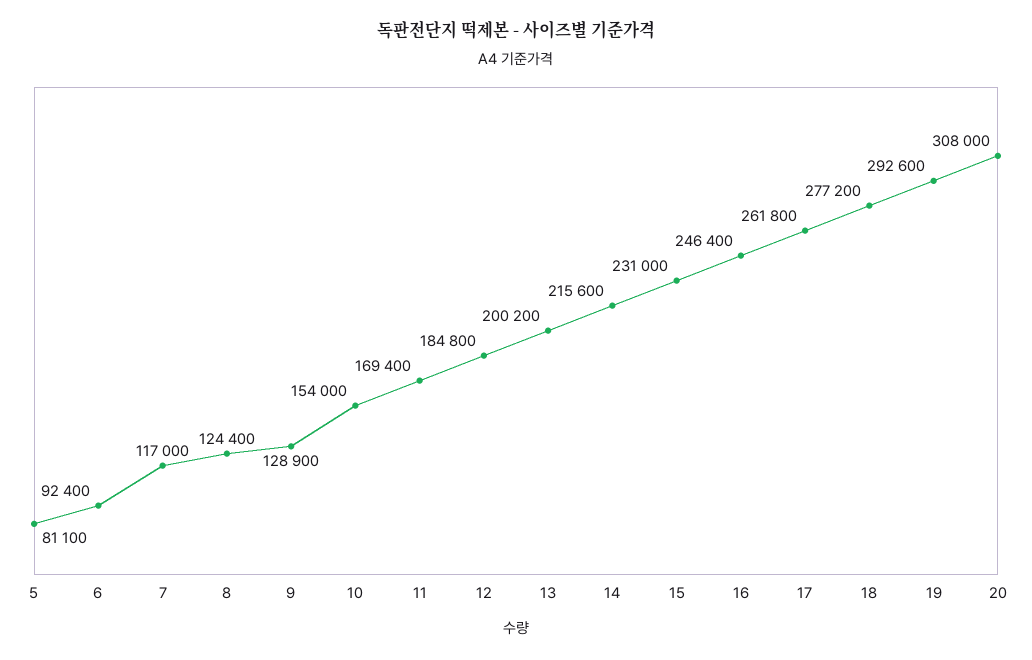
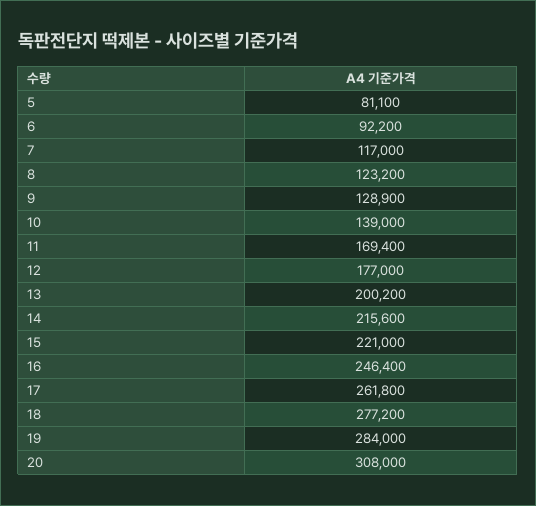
  {
    "5": 81100,
-   "6": 92400,
+   "6": 92200,
    "7": 117000,
-   "8": 124400,
+   "8": 123200,
    "9": 128900,
-   "10": 154000,
+   "10": 139000,
    "11": 169400,
-   "12": 184800,
+   "12": 177000,
    "13": 200200,
    "14": 215600,
-   "15": 231000,
+   "15": 221000,
    "16": 246400,
    "17": 261800,
    "18": 277200,
-   "19": 292600,
+   "19": 284000,
    "20": 308000
  }

